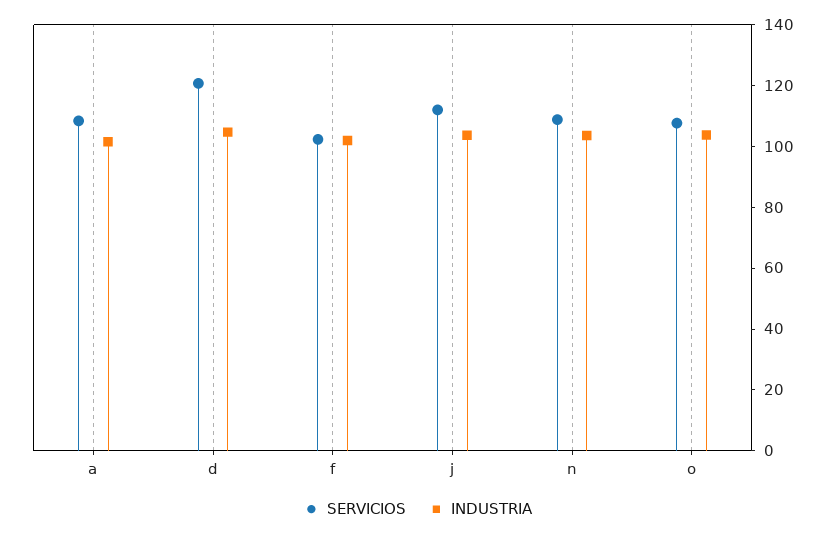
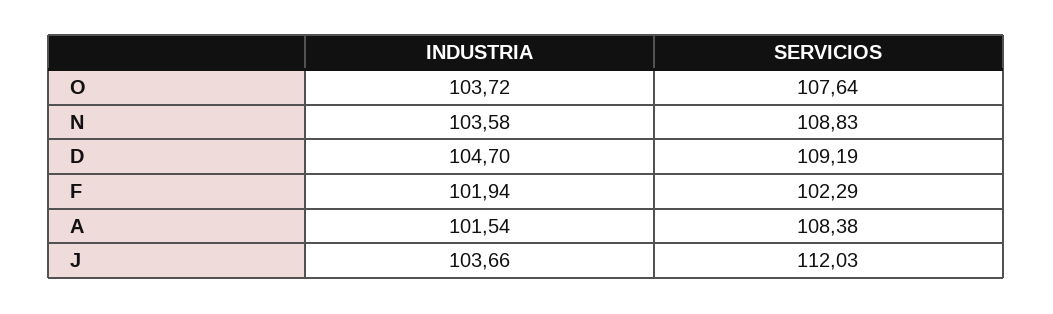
  {
    "SERVICIOS": {
      "a": 108.38,
-     "d": 120,
+     "d": 109.19,
      "f": 102.29,
      "j": 112.03,
      "n": 108.83,
      "o": 107.64
    },
    "INDUSTRIA": {
      "a": 101.54,
      "d": 104.7,
      "f": 101.94,
      "j": 103.66,
      "n": 103.58,
      "o": 103.72
    }
  }

